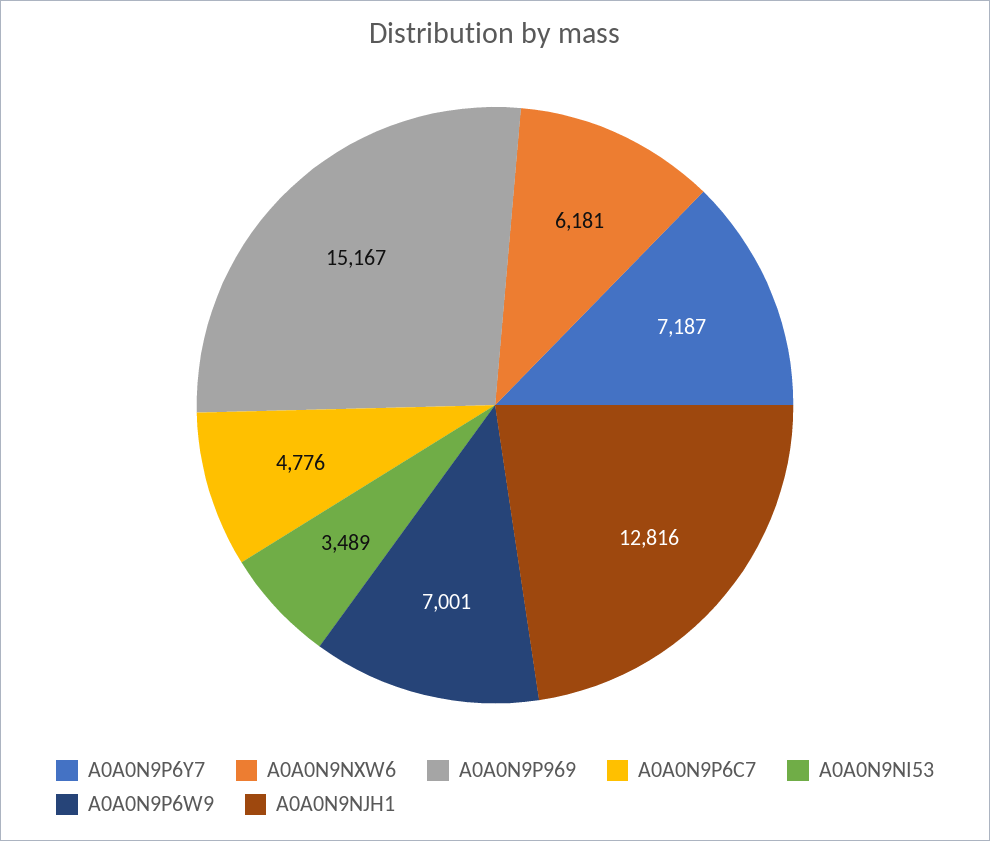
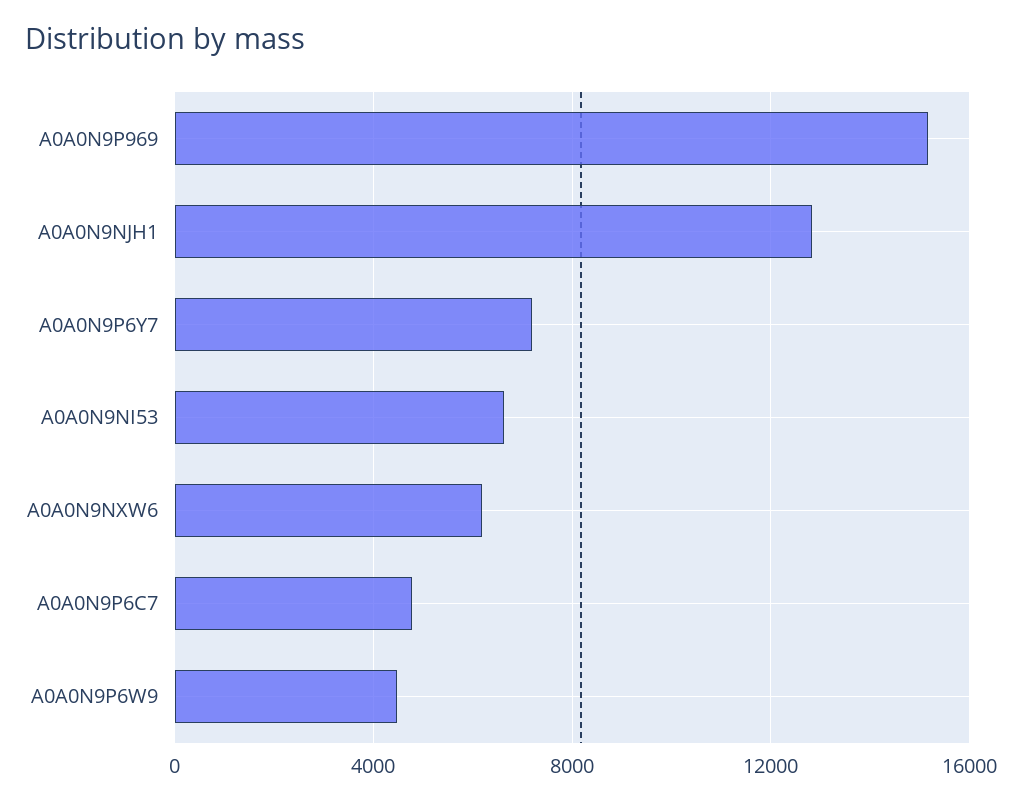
  {
    "A0A0N9P6Y7": 7187,
    "A0A0N9NXW6": 6181,
    "A0A0N9P969": 15167,
    "A0A0N9P6C7": 4776,
-   "A0A0N9NI53": 3489,
+   "A0A0N9NI53": 6500,
-   "A0A0N9P6W9": 7001,
+   "A0A0N9P6W9": 4500,
    "A0A0N9NJH1": 12816
  }

